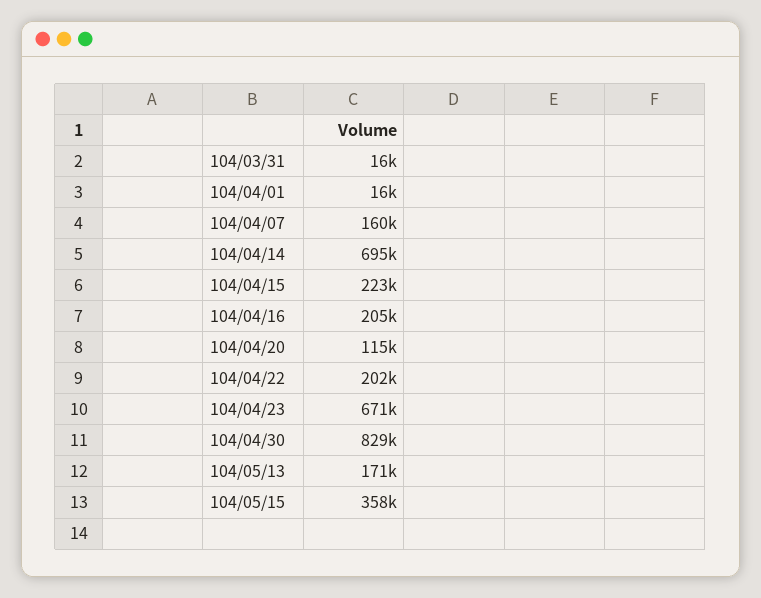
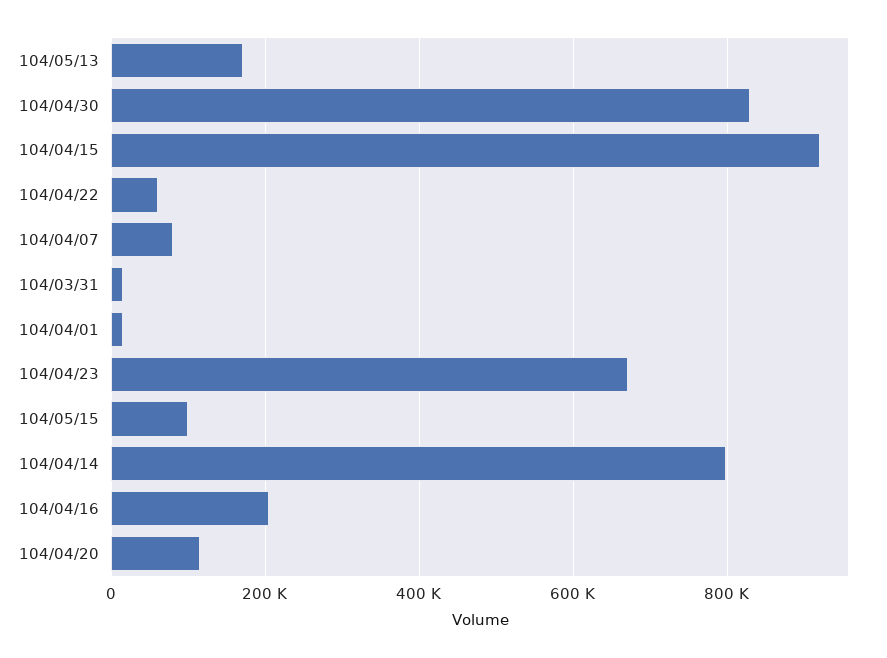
  {
    "104/03/31": 16000,
    "104/04/01": 16000,
-   "104/04/07": 160000,
+   "104/04/07": 80000,
-   "104/04/14": 695000,
+   "104/04/14": 800000,
-   "104/04/15": 223000,
+   "104/04/15": 920000,
    "104/04/16": 205000,
    "104/04/20": 115000,
-   "104/04/22": 202000,
+   "104/04/22": 60000,
    "104/04/23": 671000,
    "104/04/30": 829000,
    "104/05/13": 171000,
-   "104/05/15": 358000
+   "104/05/15": 100000
  }

